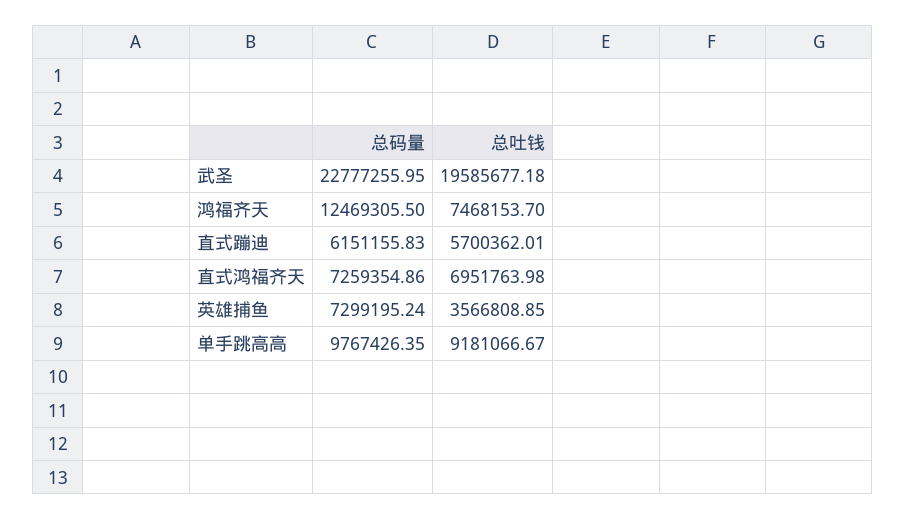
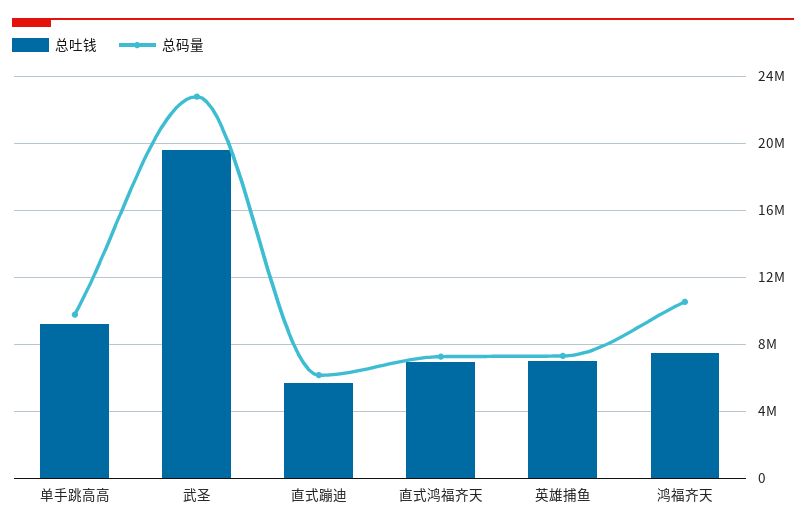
  {
    "总码量": {
      "武圣": 22777255.95,
-     "鸿福齐天": 12469305.5,
+     "鸿福齐天": 10500000,
      "直式蹦迪": 6151155.83,
      "直式鸿福齐天": 7259354.86,
      "英雄捕鱼": 7299195.24,
      "单手跳高高": 9767426.35
    },
    "总吐钱": {
      "武圣": 19585677.18,
      "鸿福齐天": 7468153.7,
      "直式蹦迪": 5700362.01,
      "直式鸿福齐天": 6951763.98,
-     "英雄捕鱼": 3566808.85,
+     "英雄捕鱼": 7000000,
      "单手跳高高": 9181066.67
    }
  }

